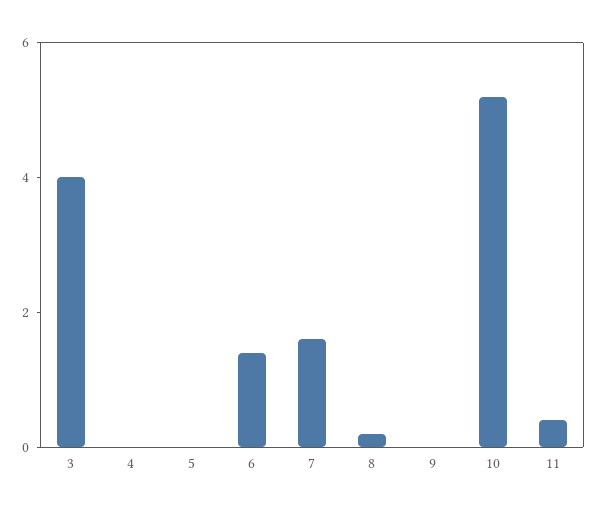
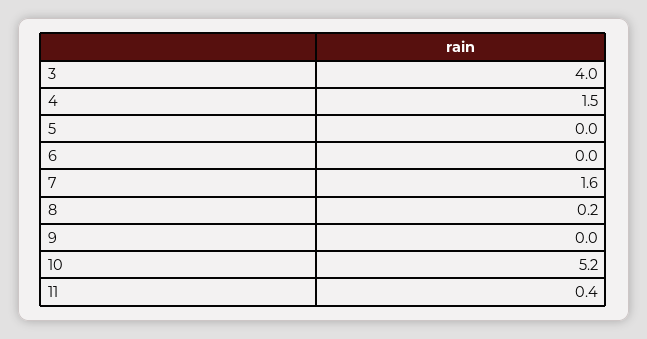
  {
    "3": 4,
-   "4": 0,
+   "4": 1.5,
    "5": 0,
-   "6": 1.5,
+   "6": 0,
    "7": 1.6,
    "8": 0.2,
    "9": 0,
    "10": 5.2,
    "11": 0.4
  }

